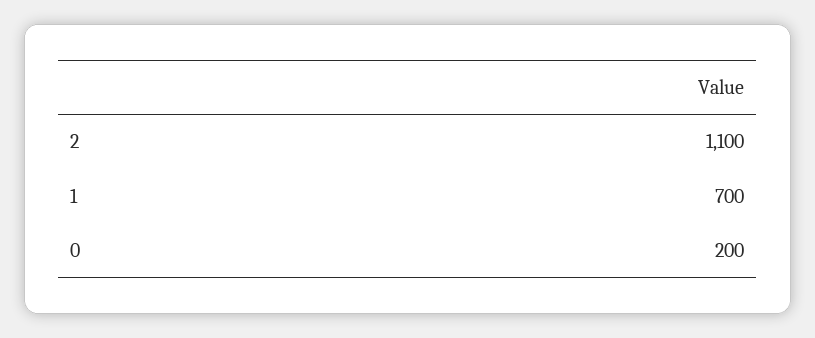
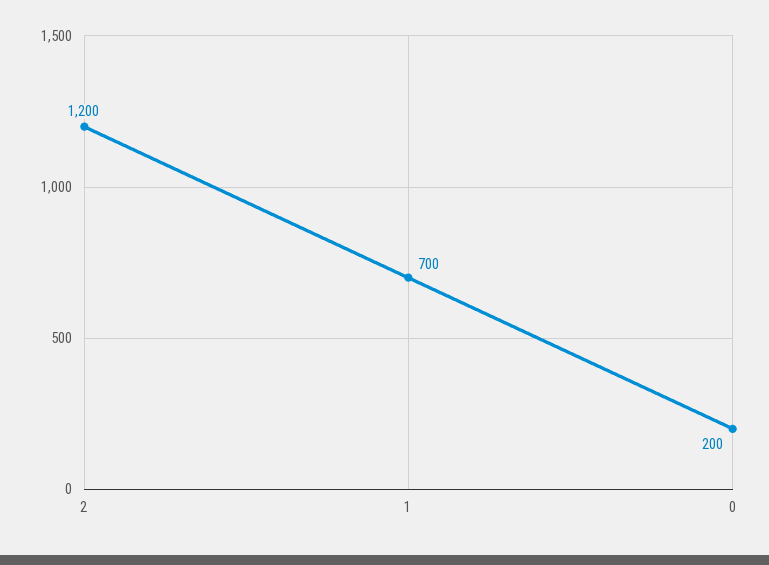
  {
-   "2": 1100,
+   "2": 1200,
    "1": 700,
    "0": 200
  }

